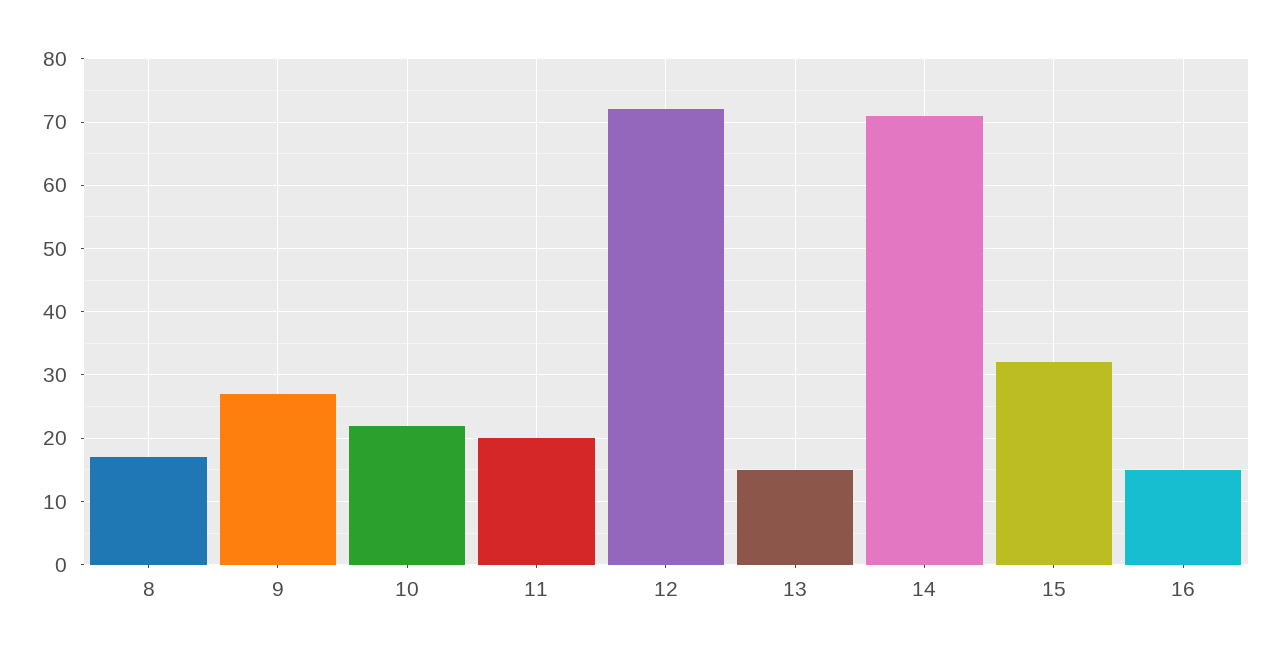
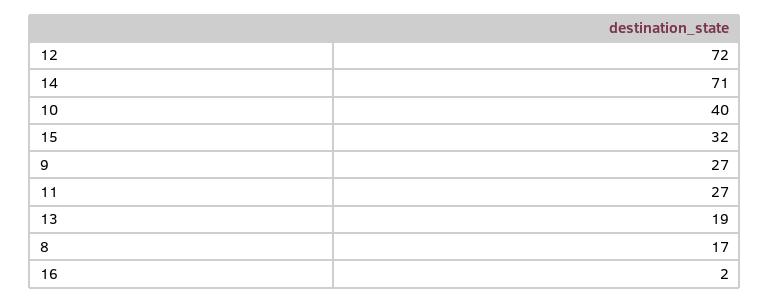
  {
    "8": 17,
    "9": 27,
-   "10": 22,
+   "10": 40,
-   "11": 20,
+   "11": 27,
    "12": 72,
-   "13": 15,
+   "13": 19,
    "14": 71,
    "15": 32,
-   "16": 15
+   "16": 2
  }

